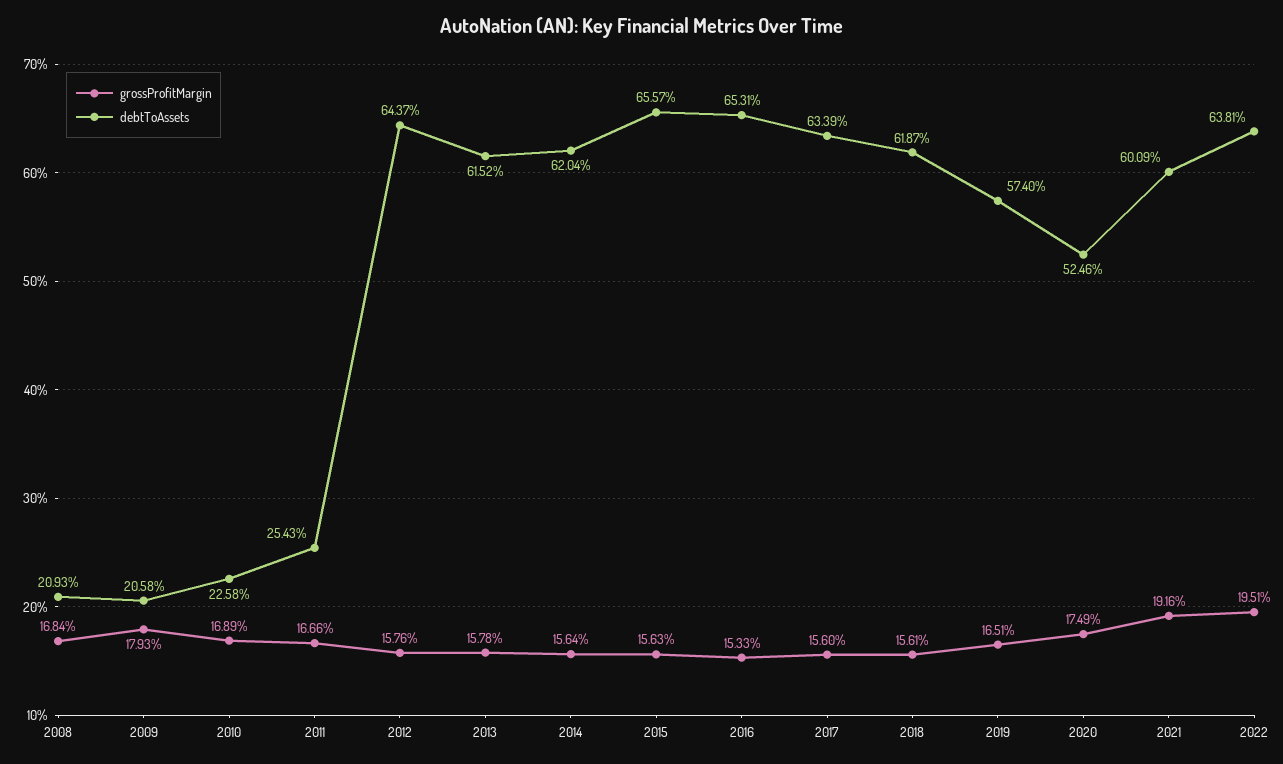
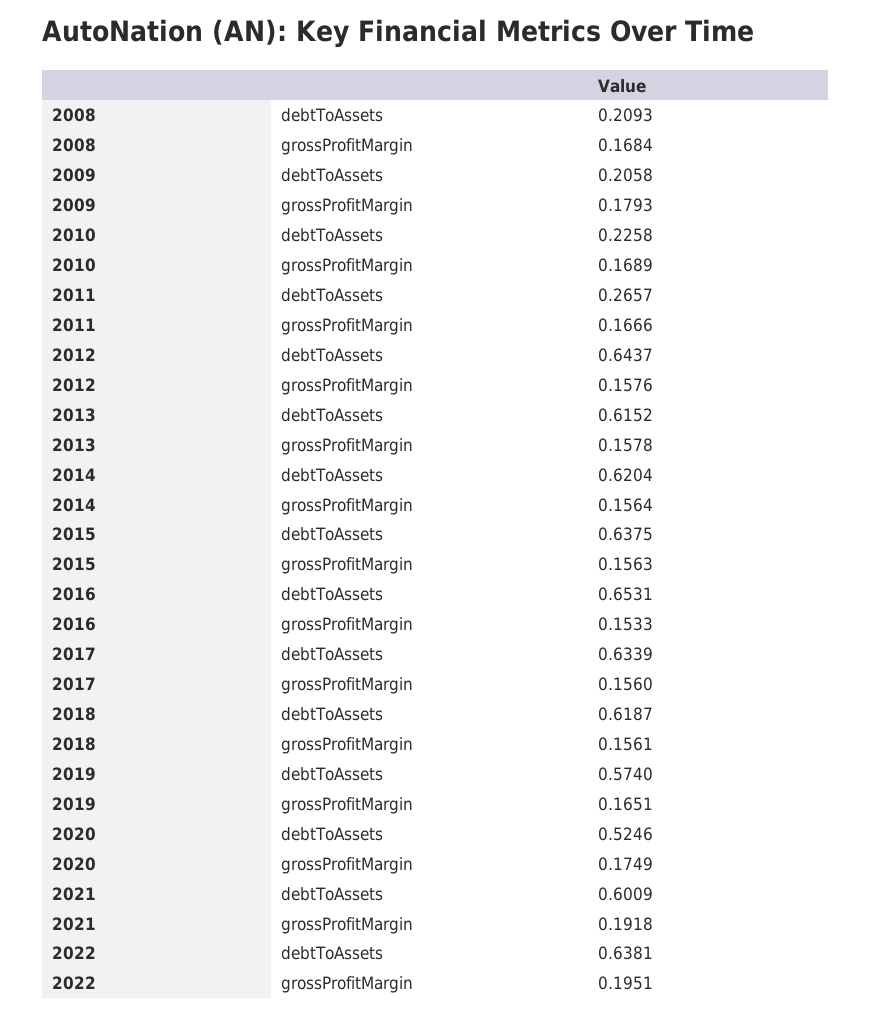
  {
    "grossProfitMargin": {
      "2008": 0.1684,
      "2009": 0.1793,
      "2010": 0.1689,
      "2011": 0.1666,
      "2012": 0.1576,
      "2013": 0.1578,
      "2014": 0.1564,
      "2015": 0.1563,
      "2016": 0.1533,
      "2017": 0.156,
      "2018": 0.1561,
      "2019": 0.1651,
      "2020": 0.1749,
-     "2021": 0.1916,
+     "2021": 0.1918,
      "2022": 0.1951
    },
    "debtToAssets": {
      "2008": 0.2093,
      "2009": 0.2058,
      "2010": 0.2258,
-     "2011": 0.2543,
+     "2011": 0.2657,
      "2012": 0.6437,
      "2013": 0.6152,
      "2014": 0.6204,
-     "2015": 0.6557,
+     "2015": 0.6375,
      "2016": 0.6531,
      "2017": 0.6339,
      "2018": 0.6187,
      "2019": 0.574,
      "2020": 0.5246,
      "2021": 0.6009,
      "2022": 0.6381
    }
  }

